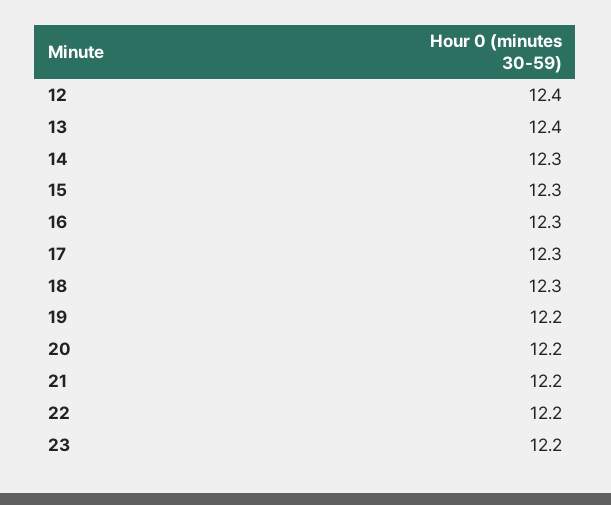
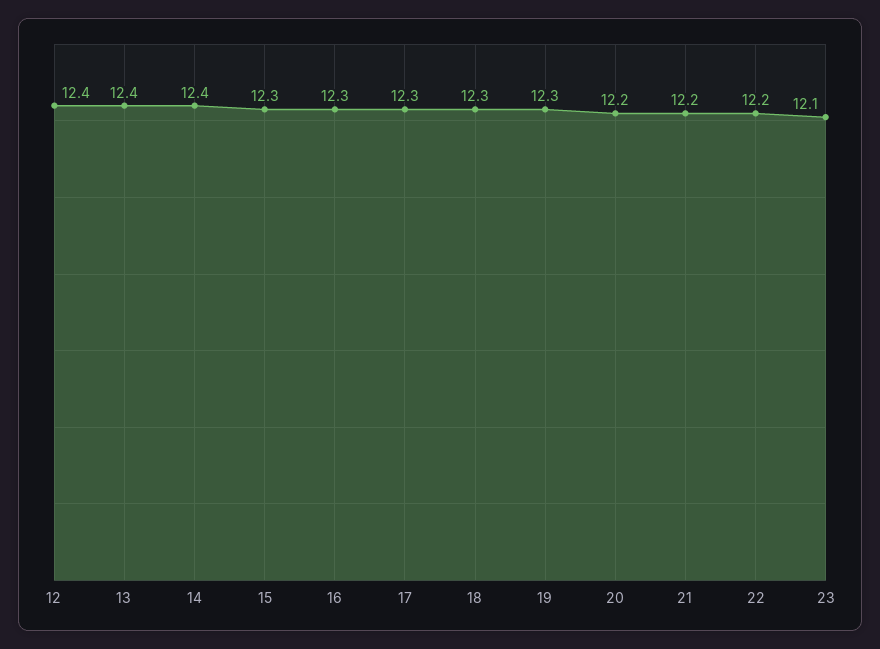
  {
    "12": 12.4,
    "13": 12.4,
-   "14": 12.3,
+   "14": 12.4,
    "15": 12.3,
    "16": 12.3,
    "17": 12.3,
    "18": 12.3,
-   "19": 12.2,
+   "19": 12.3,
    "20": 12.2,
    "21": 12.2,
    "22": 12.2,
-   "23": 12.2
+   "23": 12.1
  }

